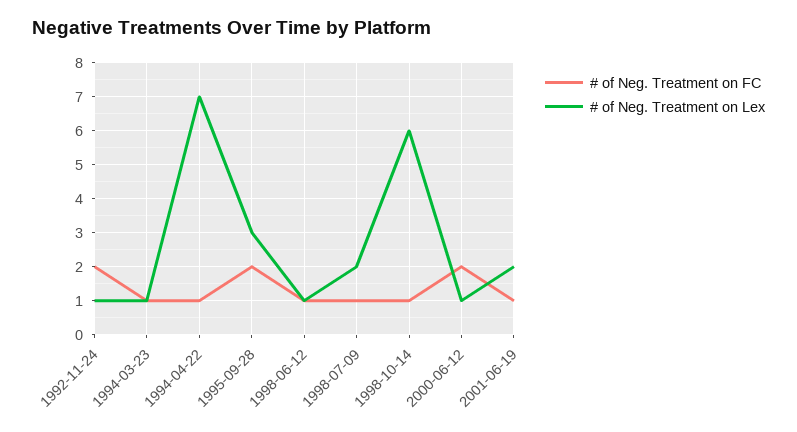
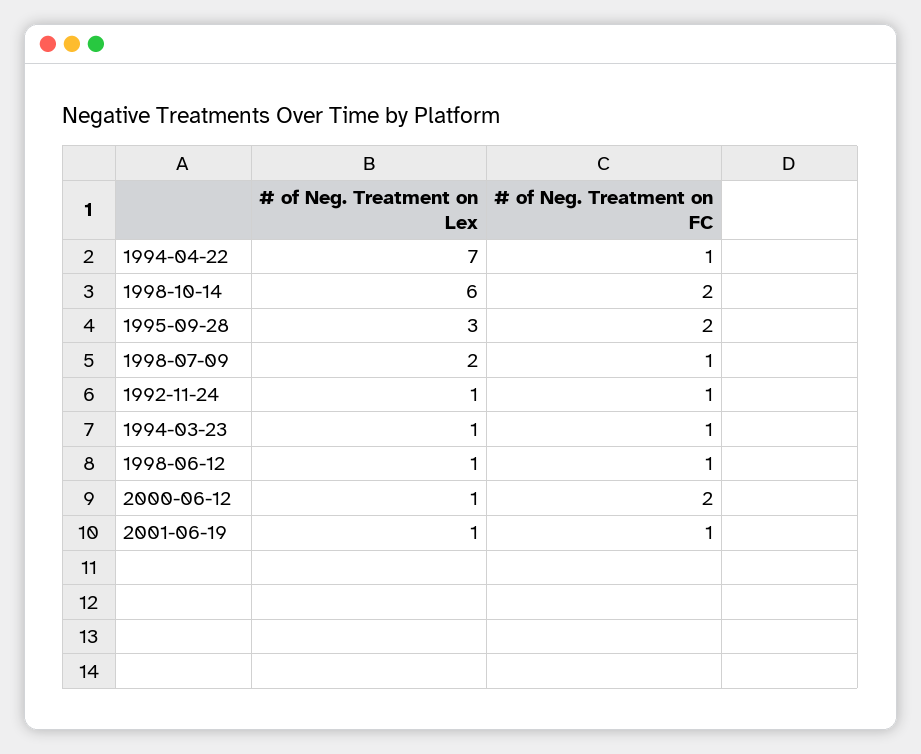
  {
    "# of Neg. Treatment on FC": {
-     "1992-11-24": 2,
+     "1992-11-24": 1,
      "1994-03-23": 1,
      "1994-04-22": 1,
      "1995-09-28": 2,
      "1998-06-12": 1,
      "1998-07-09": 1,
-     "1998-10-14": 1,
+     "1998-10-14": 2,
      "2000-06-12": 2,
      "2001-06-19": 1
    },
    "# of Neg. Treatment on Lex": {
      "1992-11-24": 1,
      "1994-03-23": 1,
      "1994-04-22": 7,
      "1995-09-28": 3,
      "1998-06-12": 1,
      "1998-07-09": 2,
      "1998-10-14": 6,
      "2000-06-12": 1,
-     "2001-06-19": 2
+     "2001-06-19": 1
    }
  }

